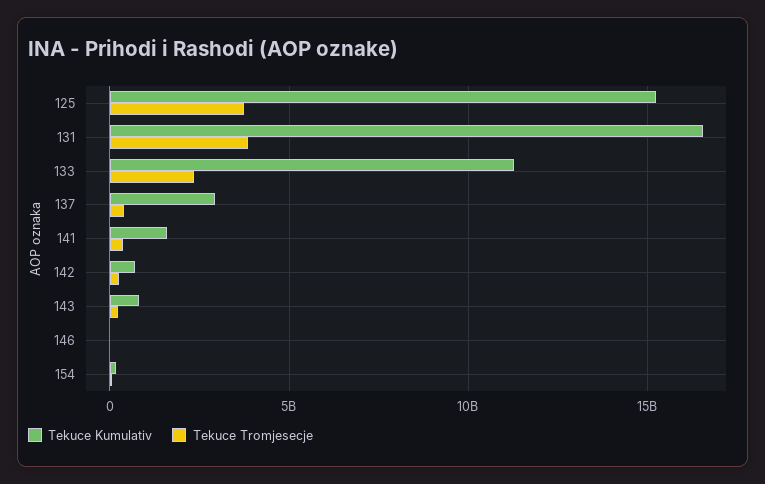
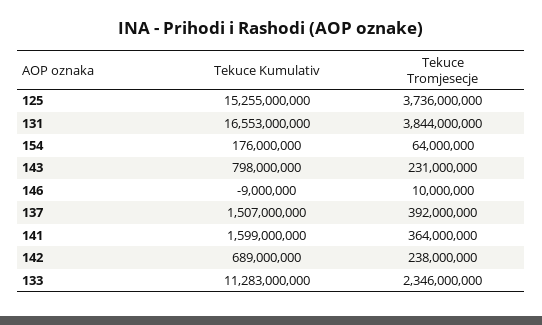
  {
    "Tekuce Kumulativ": {
      "125": 15255000000,
      "131": 16553000000,
      "133": 11283000000,
-     "137": 3000000000,
+     "137": 1507000000,
      "141": 1599000000,
      "142": 689000000,
      "143": 798000000,
      "146": -9000000,
      "154": 176000000
    },
    "Tekuce Tromjesecje": {
      "125": 3736000000,
      "131": 3844000000,
      "133": 2346000000,
      "137": 392000000,
      "141": 364000000,
      "142": 238000000,
      "143": 231000000,
      "146": 10000000,
      "154": 64000000
    }
  }

